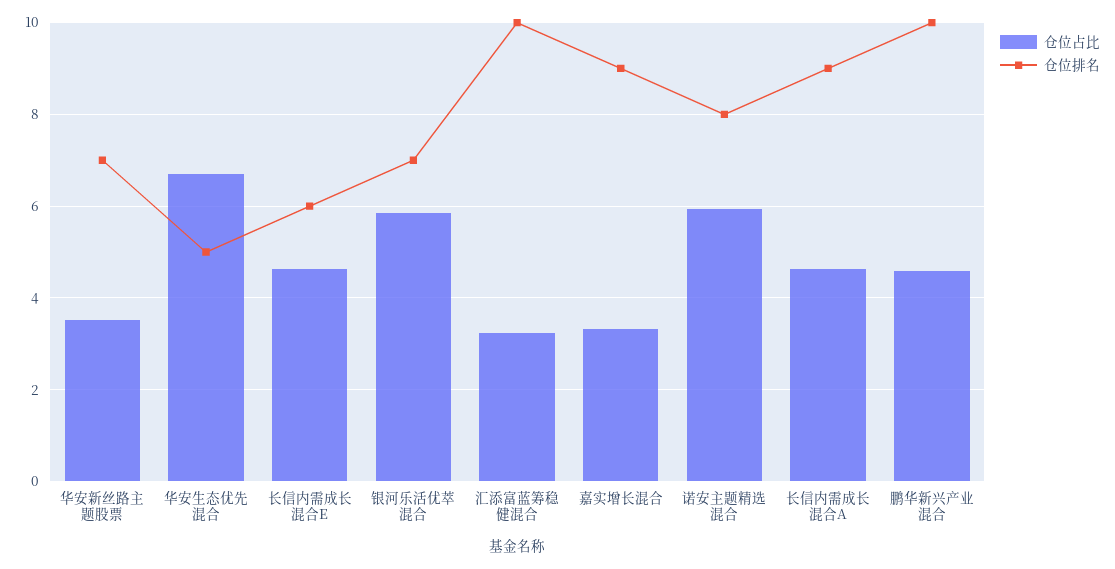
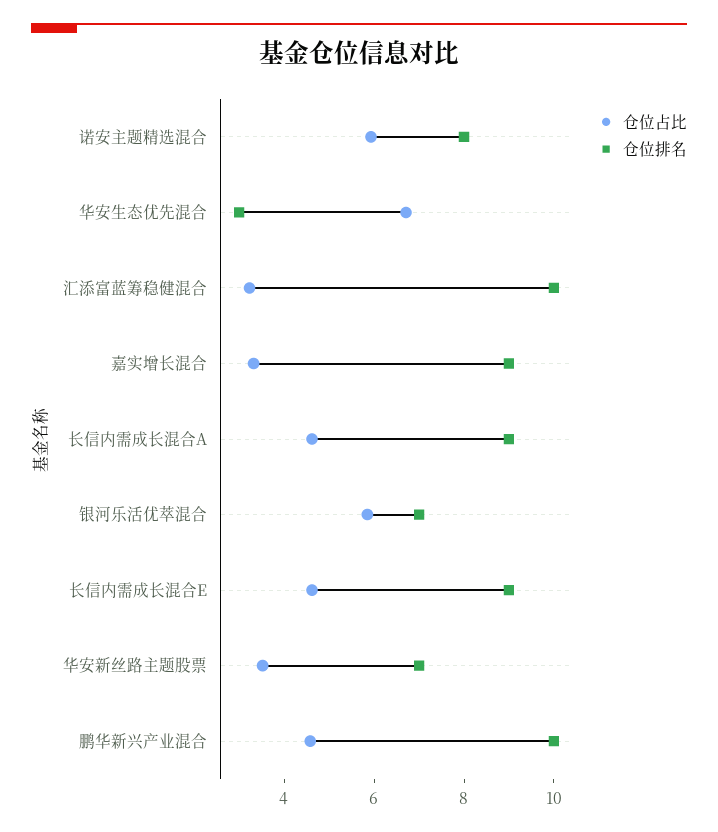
  {
    "仓位占比": {
      "华安新丝路主题股票": 3.6,
      "华安生态优先混合": 6.8,
      "长信内需成长混合E": 4.6,
      "银河乐活优萃混合": 5.8,
      "汇添富蓝筹稳健混合": 3.2,
      "嘉实增长混合": 3.4,
      "诺安主题精选混合": 6,
      "长信内需成长混合A": 4.6,
      "鹏华新兴产业混合": 4.6
    },
    "仓位排名": {
      "华安新丝路主题股票": 7,
-     "华安生态优先混合": 5,
+     "华安生态优先混合": 3,
-     "长信内需成长混合E": 6,
+     "长信内需成长混合E": 9,
      "银河乐活优萃混合": 7,
      "汇添富蓝筹稳健混合": 10,
      "嘉实增长混合": 9,
      "诺安主题精选混合": 8,
      "长信内需成长混合A": 9,
      "鹏华新兴产业混合": 10
    }
  }

